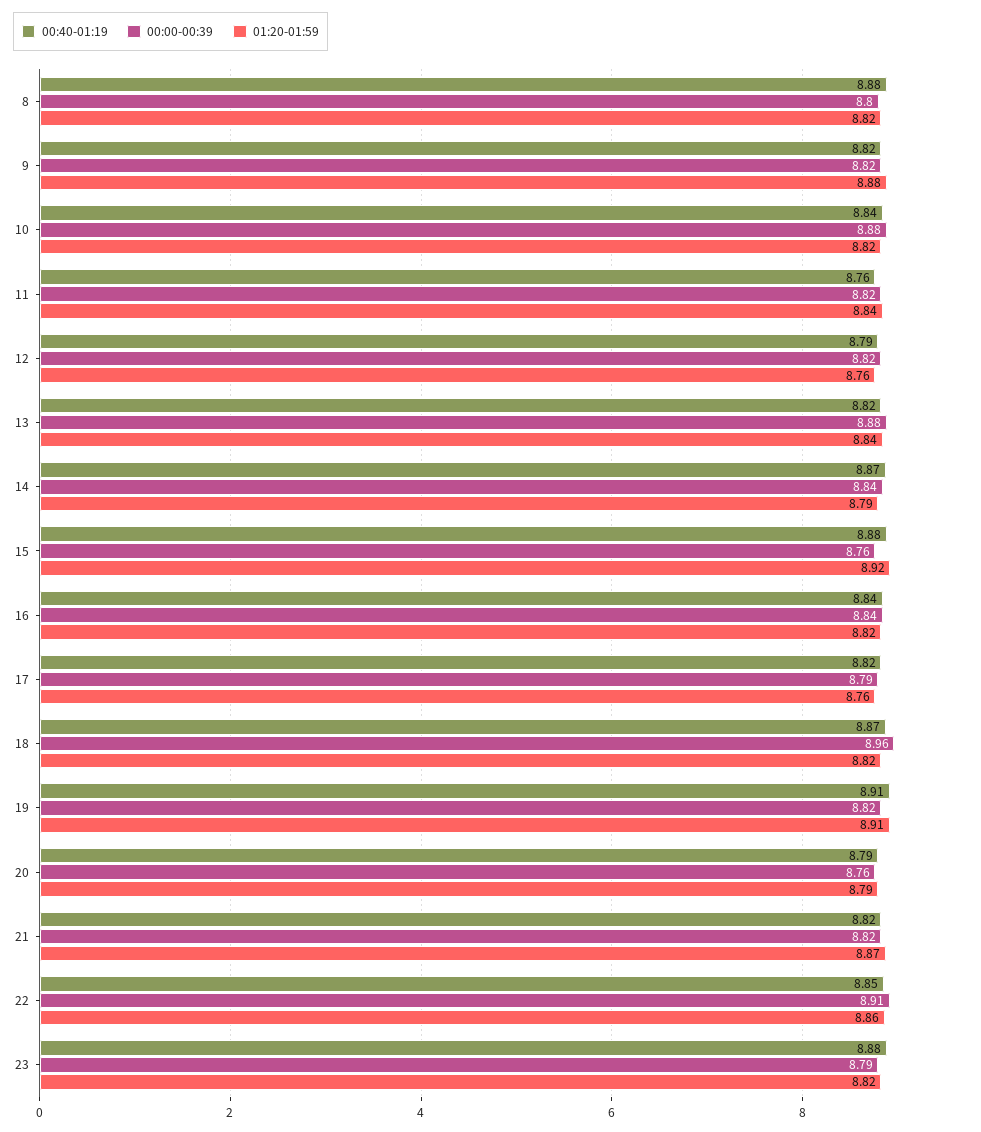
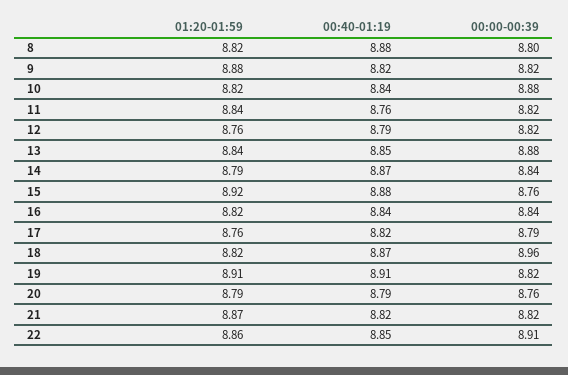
  {
    "00:40-01:19": {
      "8": 8.88,
      "9": 8.82,
      "10": 8.84,
      "11": 8.76,
      "12": 8.79,
-     "13": 8.82,
+     "13": 8.85,
      "14": 8.87,
      "15": 8.88,
      "16": 8.84,
      "17": 8.82,
      "18": 8.87,
      "19": 8.91,
      "20": 8.79,
      "21": 8.82,
-     "22": 8.85,
+     "22": 8.85
-     "23": 8.88
    },
    "00:00-00:39": {
      "8": 8.8,
      "9": 8.82,
      "10": 8.88,
      "11": 8.82,
      "12": 8.82,
      "13": 8.88,
      "14": 8.84,
      "15": 8.76,
      "16": 8.84,
      "17": 8.79,
      "18": 8.96,
      "19": 8.82,
      "20": 8.76,
      "21": 8.82,
-     "22": 8.91,
+     "22": 8.91
-     "23": 8.79
    },
    "01:20-01:59": {
      "8": 8.82,
      "9": 8.88,
      "10": 8.82,
      "11": 8.84,
      "12": 8.76,
      "13": 8.84,
      "14": 8.79,
      "15": 8.92,
      "16": 8.82,
      "17": 8.76,
      "18": 8.82,
      "19": 8.91,
      "20": 8.79,
      "21": 8.87,
-     "22": 8.86,
+     "22": 8.86
-     "23": 8.82
    }
  }

